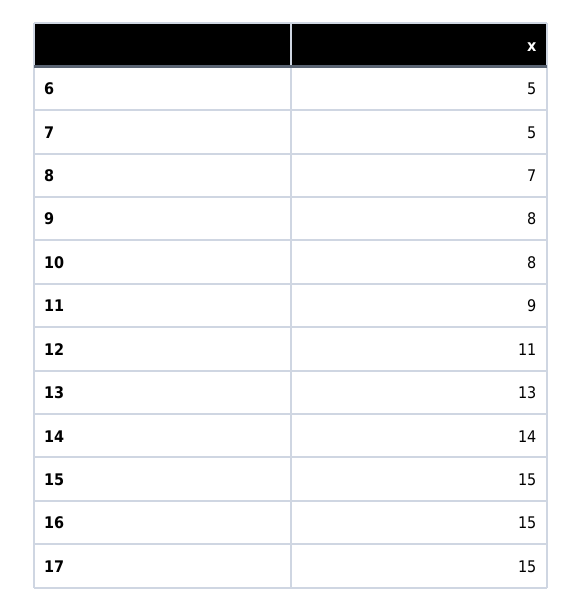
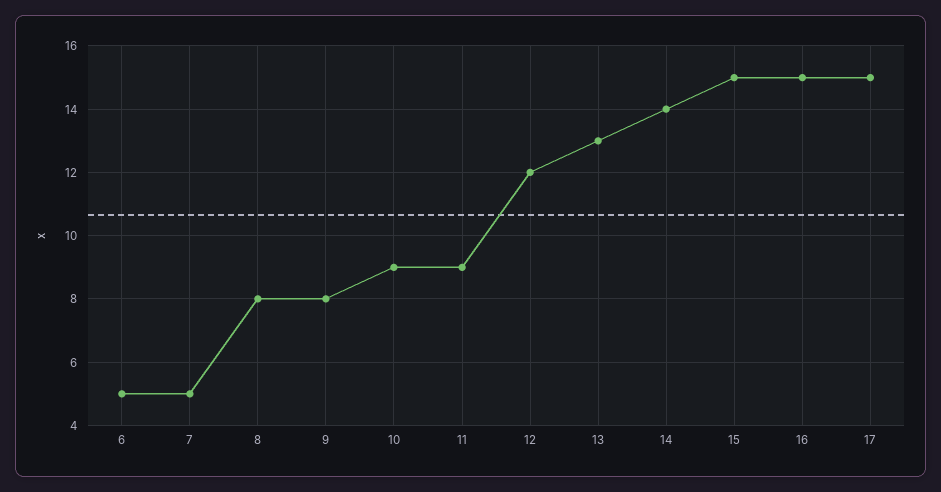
  {
    "6": 5,
    "7": 5,
-   "8": 7,
+   "8": 8,
    "9": 8,
-   "10": 8,
+   "10": 9,
    "11": 9,
-   "12": 11,
+   "12": 12,
    "13": 13,
    "14": 14,
    "15": 15,
    "16": 15,
    "17": 15
  }

